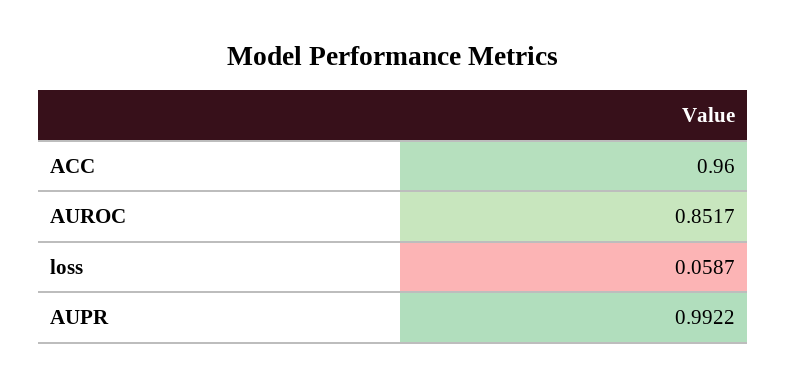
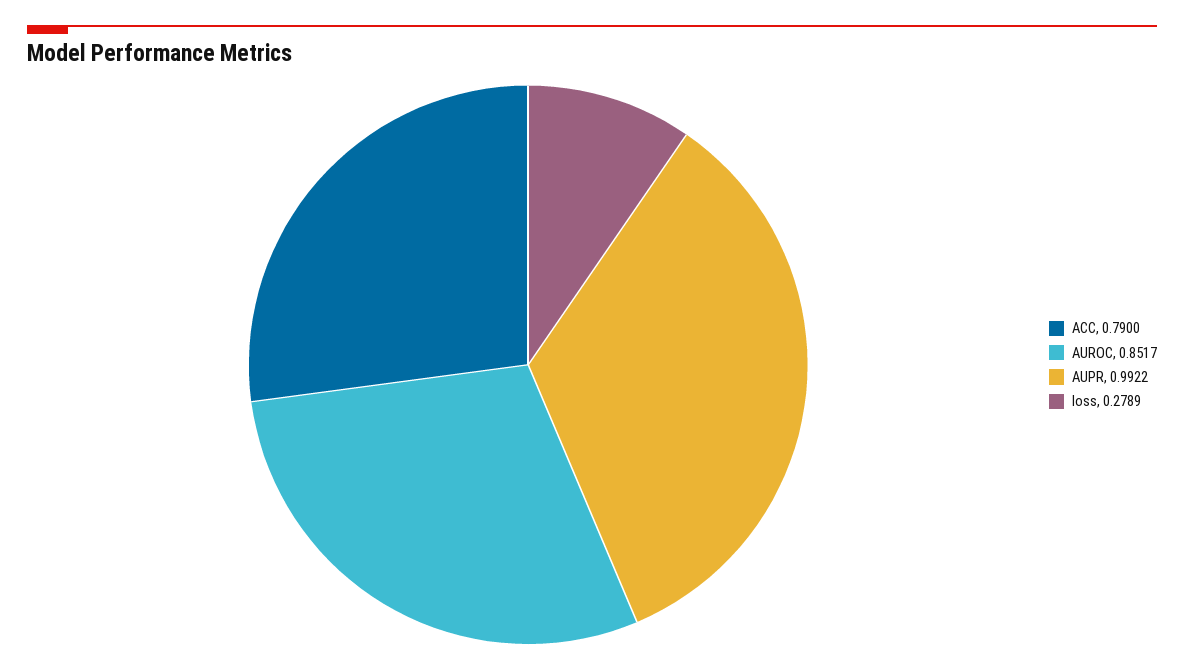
  {
-   "ACC": 0.96,
+   "ACC": 0.79,
    "AUROC": 0.8517,
-   "loss": 0.0587,
+   "loss": 0.2789,
    "AUPR": 0.9922
  }

